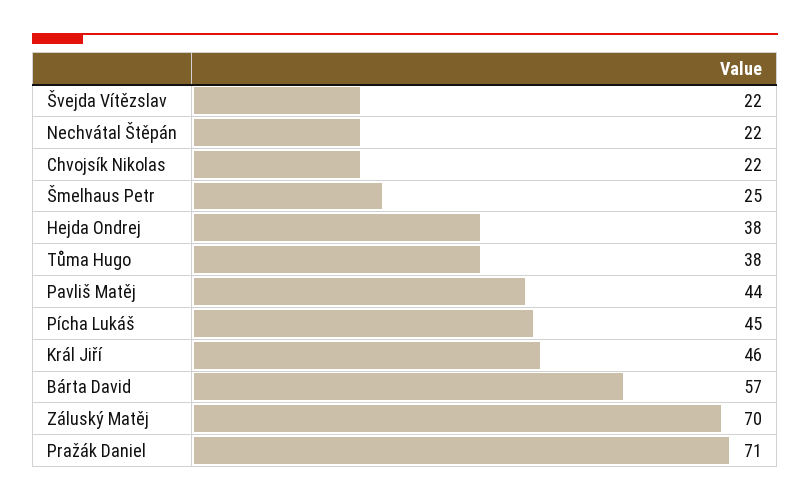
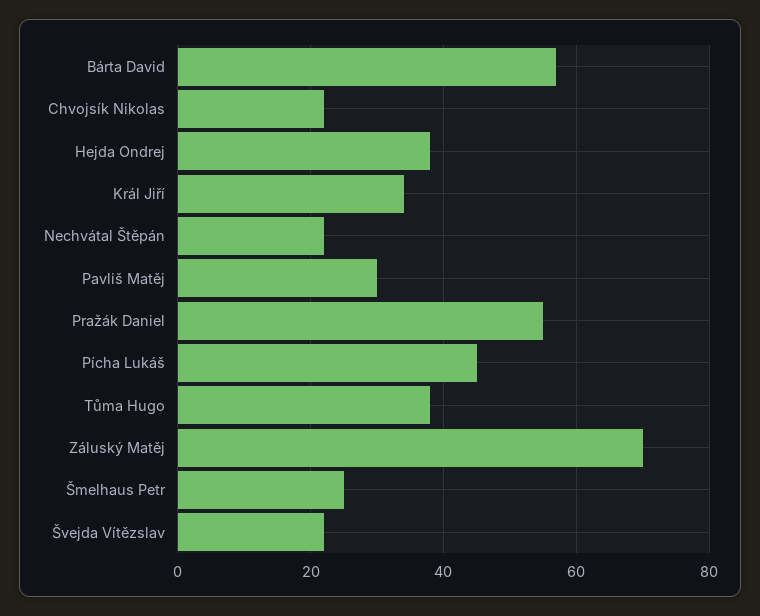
  {
    "Švejda Vítězslav": 22,
    "Nechvátal Štěpán": 22,
    "Chvojsík Nikolas": 22,
    "Šmelhaus Petr": 25,
    "Hejda Ondrej": 38,
    "Tůma Hugo": 38,
-   "Pavliš Matěj": 44,
+   "Pavliš Matěj": 30,
    "Pícha Lukáš": 45,
-   "Král Jiří": 46,
+   "Král Jiří": 35,
    "Bárta David": 57,
    "Záluský Matěj": 70,
-   "Pražák Daniel": 71
+   "Pražák Daniel": 55
  }

